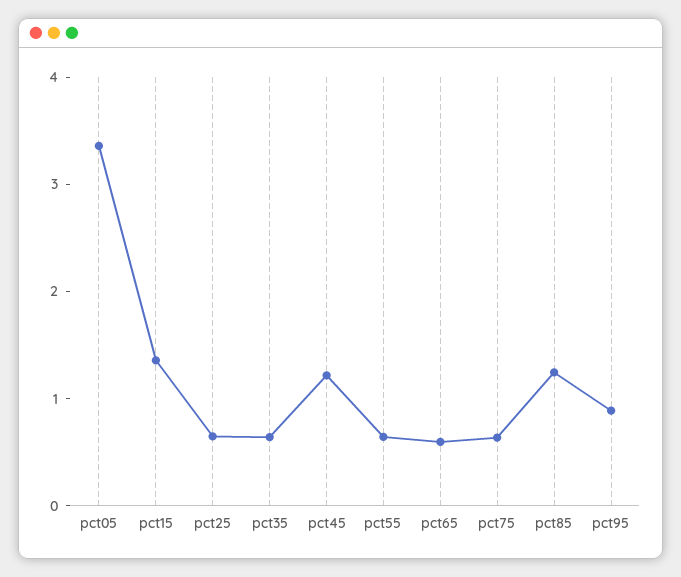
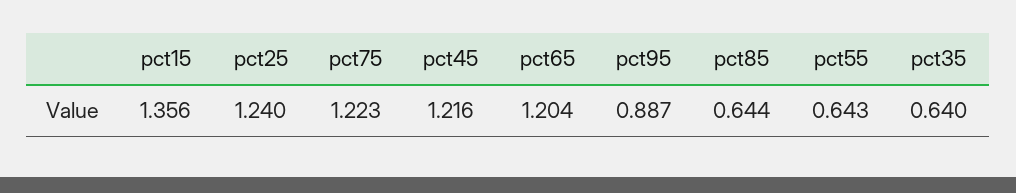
  {
-   "pct05": 3.4,
    "pct15": 1.356,
-   "pct25": 0.6,
+   "pct25": 1.24,
    "pct35": 0.64,
    "pct45": 1.216,
    "pct55": 0.643,
-   "pct65": 0.6,
+   "pct65": 1.204,
-   "pct75": 0.6,
+   "pct75": 1.223,
-   "pct85": 1.2,
+   "pct85": 0.644,
    "pct95": 0.887
  }

